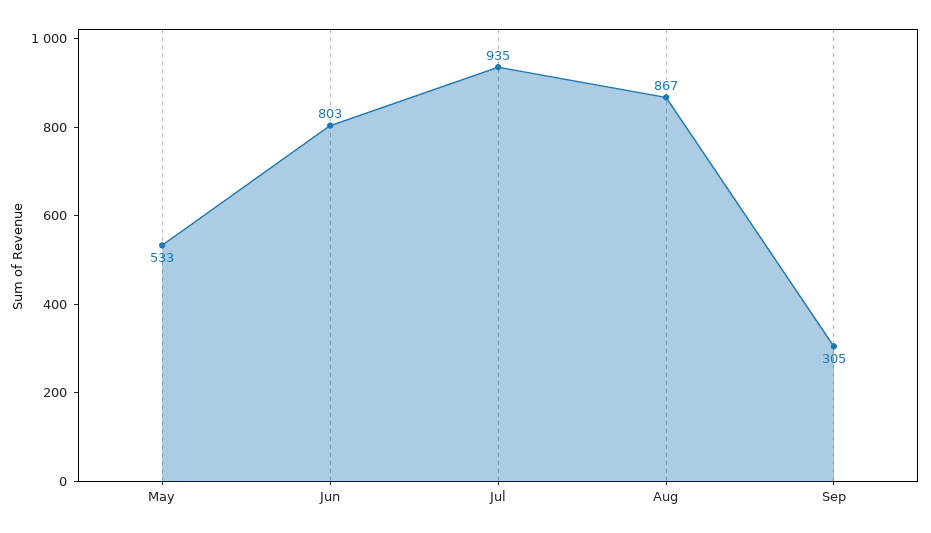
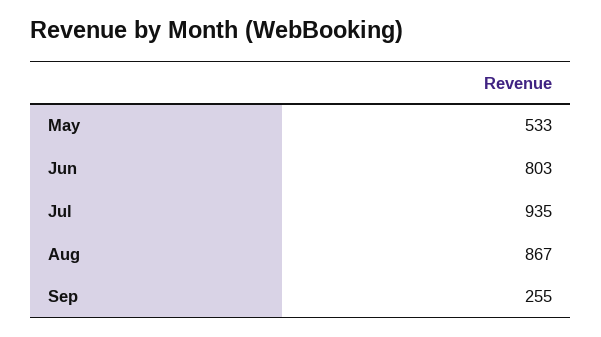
  {
    "May": 533,
    "Jun": 803,
    "Jul": 935,
    "Aug": 867,
-   "Sep": 305
+   "Sep": 255
  }

